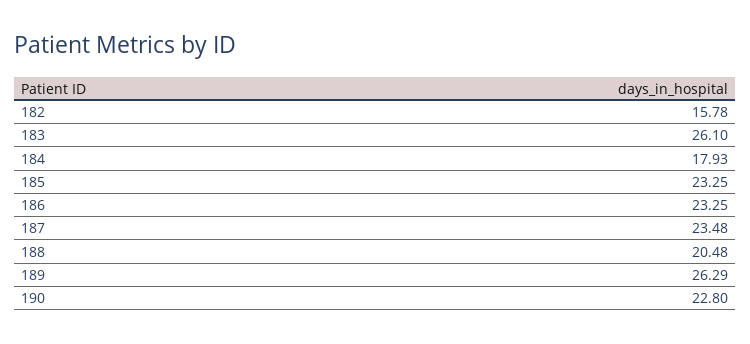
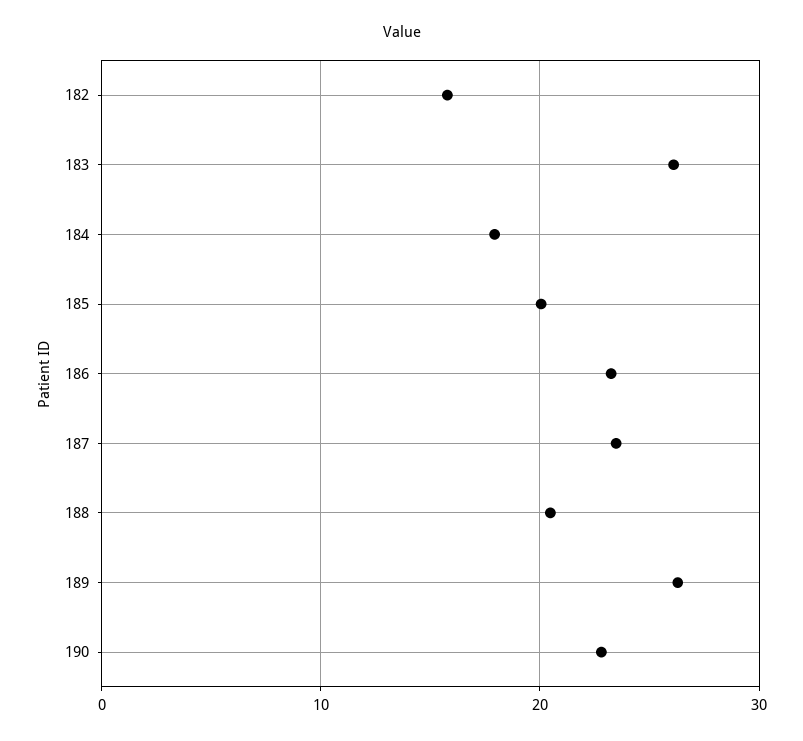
  {
    "182": 15.78,
    "183": 26.1,
    "184": 17.93,
-   "185": 23.25,
+   "185": 20,
    "186": 23.25,
    "187": 23.48,
    "188": 20.48,
    "189": 26.29,
    "190": 22.8
  }

